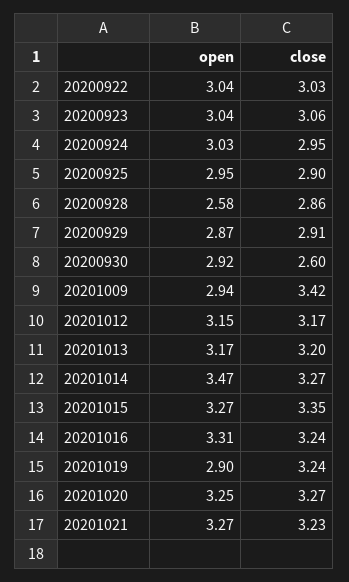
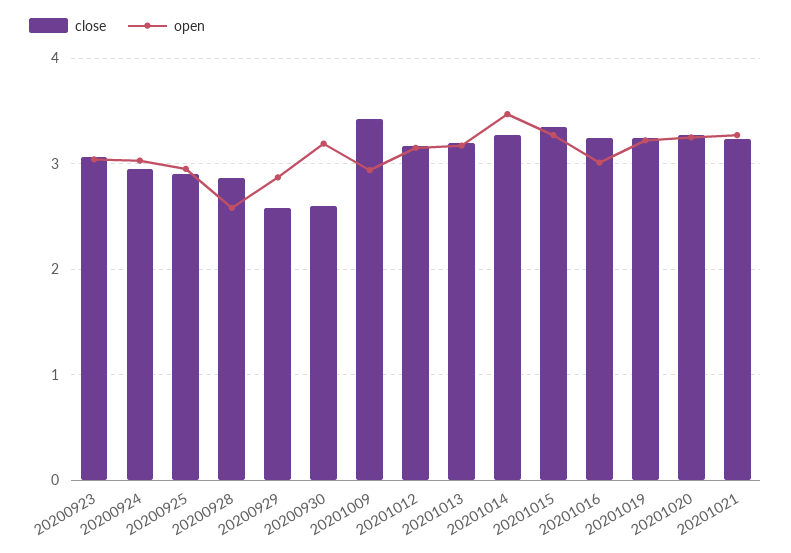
  {
    "open": {
-     "20200922": 3.04,
      "20200923": 3.04,
      "20200924": 3.03,
      "20200925": 2.95,
      "20200928": 2.58,
      "20200929": 2.87,
-     "20200930": 2.92,
+     "20200930": 3.2,
      "20201009": 2.94,
      "20201012": 3.15,
      "20201013": 3.17,
      "20201014": 3.47,
      "20201015": 3.27,
-     "20201016": 3.31,
+     "20201016": 3,
-     "20201019": 2.9,
+     "20201019": 3.2,
      "20201020": 3.25,
      "20201021": 3.27
    },
    "close": {
-     "20200922": 3.03,
      "20200923": 3.06,
      "20200924": 2.95,
      "20200925": 2.9,
      "20200928": 2.86,
-     "20200929": 2.91,
+     "20200929": 2.6,
      "20200930": 2.6,
      "20201009": 3.42,
      "20201012": 3.17,
      "20201013": 3.2,
      "20201014": 3.27,
      "20201015": 3.35,
      "20201016": 3.24,
      "20201019": 3.24,
      "20201020": 3.27,
      "20201021": 3.23
    }
  }

